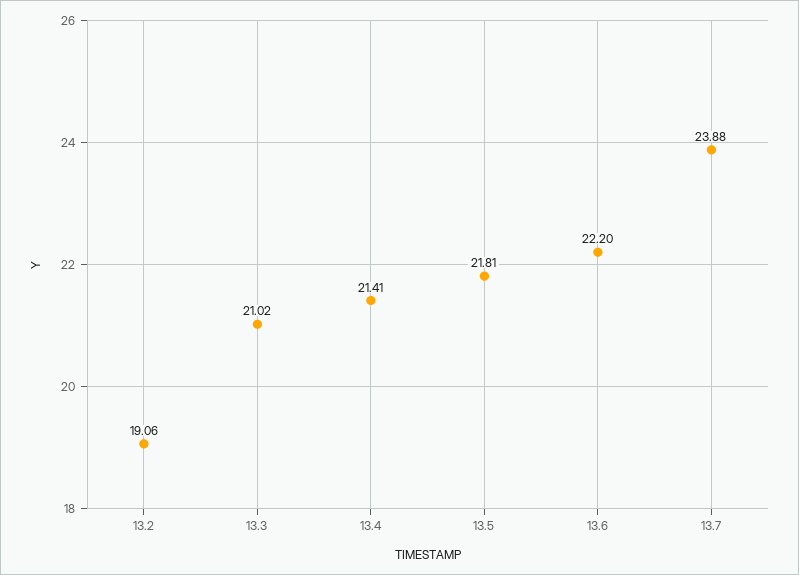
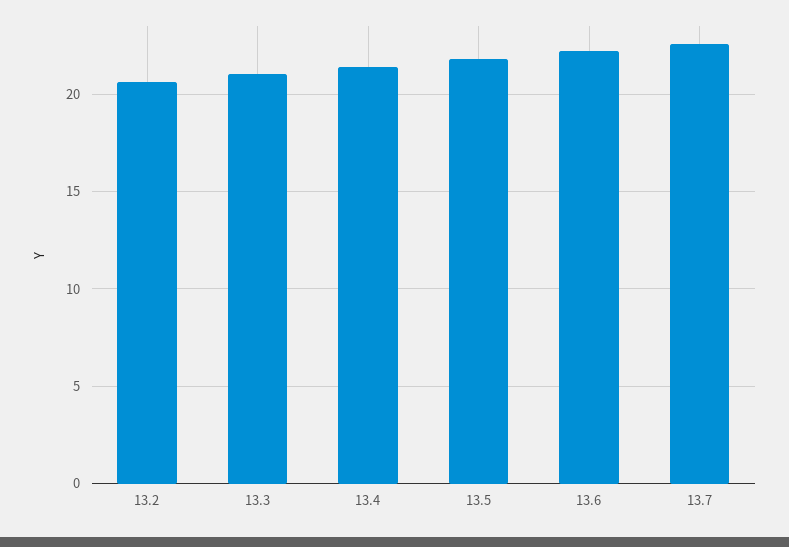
  {
-   "13.2": 19.06,
+   "13.2": 20.5,
    "13.3": 21.02,
    "13.4": 21.41,
    "13.5": 21.81,
    "13.6": 22.2,
-   "13.7": 23.88
+   "13.7": 22.5
  }

